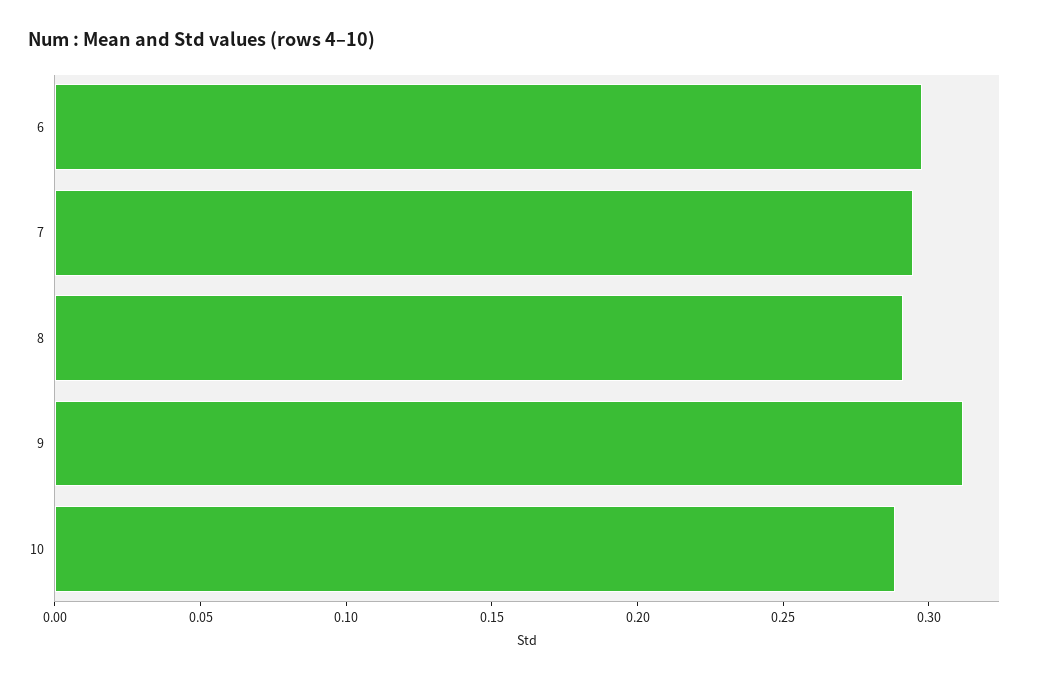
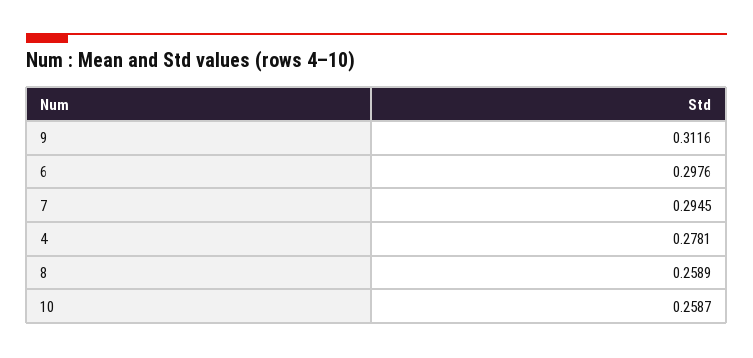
  {
    "6": 0.2976,
    "7": 0.2945,
-   "8": 0.29,
+   "8": 0.2589,
    "9": 0.3116,
-   "10": 0.29
+   "10": 0.2587,
+   "4": 0.2781
  }

